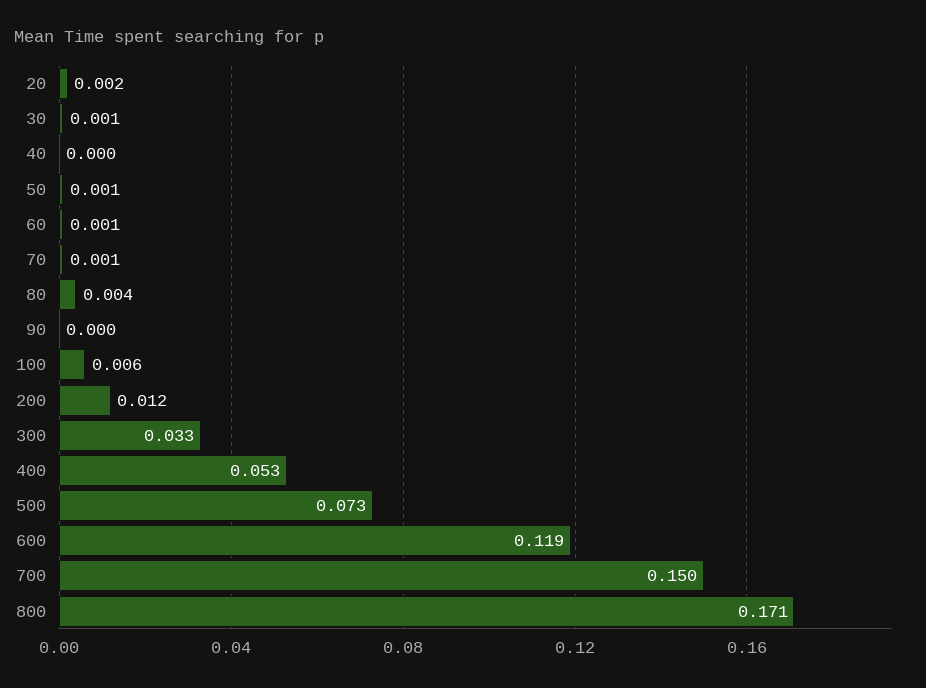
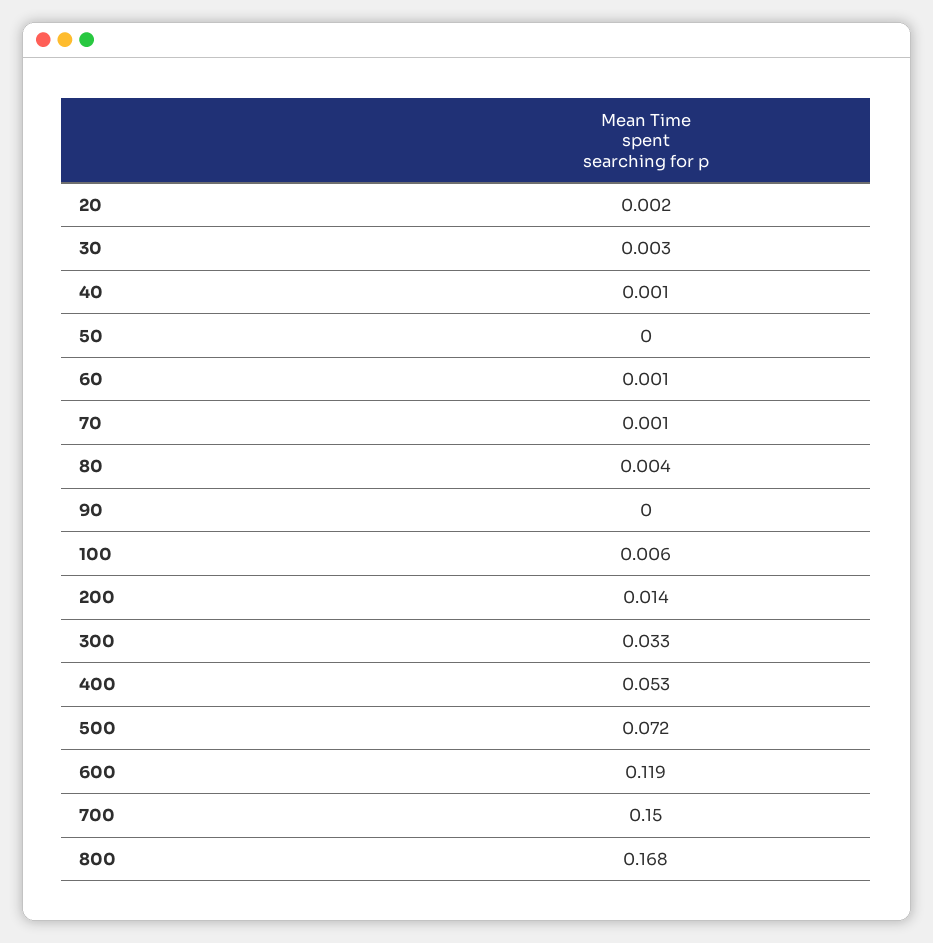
  {
    "20": 0.002,
-   "30": 0.001,
+   "30": 0.003,
-   "40": 0,
+   "40": 0.001,
-   "50": 0.001,
+   "50": 0,
    "60": 0.001,
    "70": 0.001,
    "80": 0.004,
    "90": 0,
    "100": 0.006,
-   "200": 0.012,
+   "200": 0.014,
    "300": 0.033,
    "400": 0.053,
-   "500": 0.073,
+   "500": 0.072,
    "600": 0.119,
    "700": 0.15,
-   "800": 0.171
+   "800": 0.168
  }

